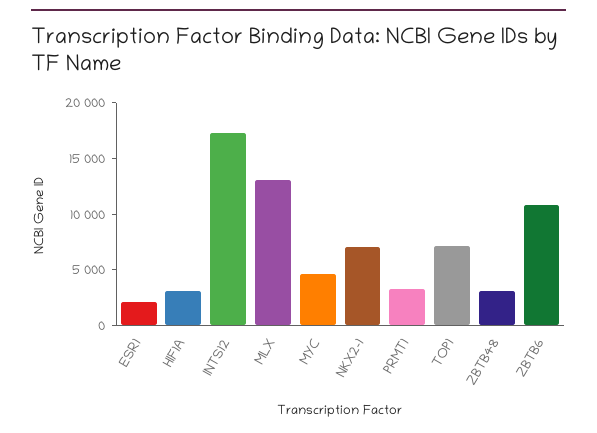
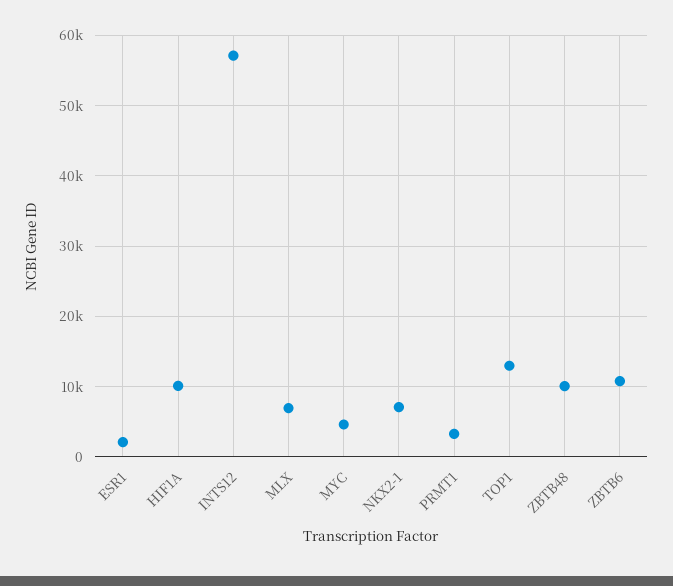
  {
    "ESR1": 2000,
-   "HIF1A": 3000,
+   "HIF1A": 10000,
-   "INTS12": 17000,
+   "INTS12": 57000,
-   "MLX": 13000,
+   "MLX": 7000,
    "MYC": 5000,
    "NKX2-1": 7000,
    "PRMT1": 3000,
-   "TOP1": 7000,
+   "TOP1": 13000,
-   "ZBTB48": 3000,
+   "ZBTB48": 10000,
    "ZBTB6": 11000
  }

